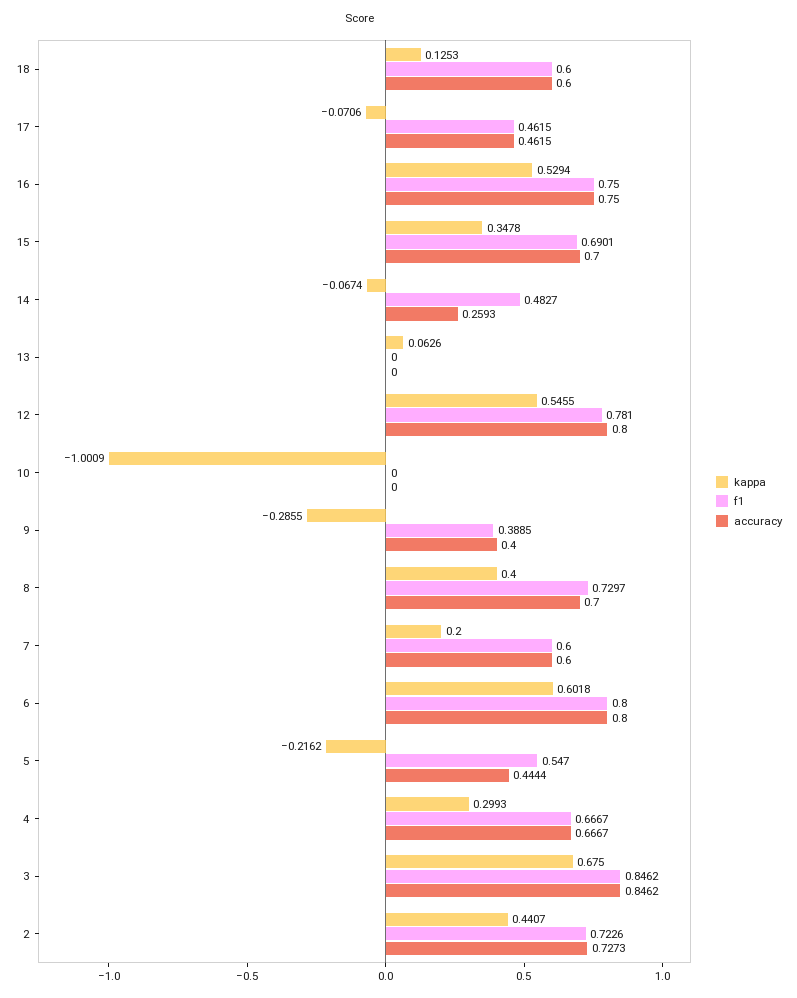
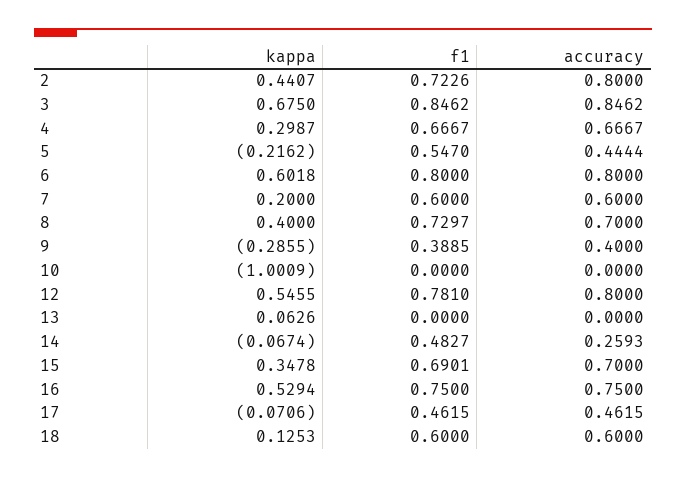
  {
    "kappa": {
      "18": 0.1253,
      "17": -0.0706,
      "16": 0.5294,
      "15": 0.3478,
      "14": -0.0674,
      "13": 0.0626,
      "12": 0.5455,
      "10": -1.0009,
      "9": -0.2855,
      "8": 0.4,
      "7": 0.2,
      "6": 0.6018,
      "5": -0.2162,
-     "4": 0.2993,
+     "4": 0.2987,
      "3": 0.675,
      "2": 0.4407
    },
    "f1": {
      "18": 0.6,
      "17": 0.4615,
      "16": 0.75,
      "15": 0.6901,
      "14": 0.4827,
      "13": 0,
      "12": 0.781,
      "10": 0,
      "9": 0.3885,
      "8": 0.7297,
      "7": 0.6,
      "6": 0.8,
      "5": 0.547,
      "4": 0.6667,
      "3": 0.8462,
      "2": 0.7226
    },
    "accuracy": {
      "18": 0.6,
      "17": 0.4615,
      "16": 0.75,
      "15": 0.7,
      "14": 0.2593,
      "13": 0,
      "12": 0.8,
      "10": 0,
      "9": 0.4,
      "8": 0.7,
      "7": 0.6,
      "6": 0.8,
      "5": 0.4444,
      "4": 0.6667,
      "3": 0.8462,
-     "2": 0.7273
+     "2": 0.8
    }
  }

